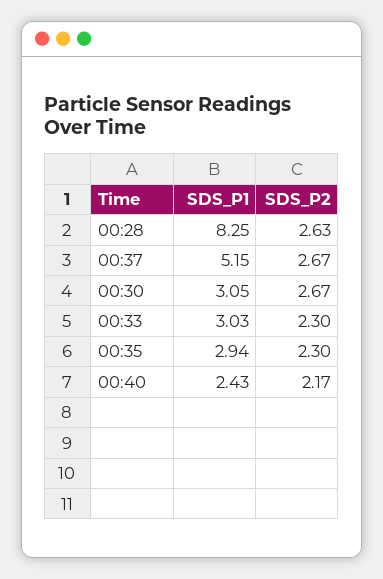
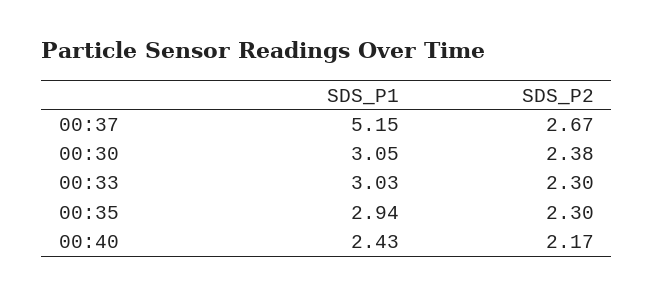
  {
    "SDS_P1": {
-     "00:28": 8.25,
      "00:37": 5.15,
      "00:30": 3.05,
      "00:33": 3.03,
      "00:35": 2.94,
      "00:40": 2.43
    },
    "SDS_P2": {
-     "00:28": 2.63,
      "00:37": 2.67,
-     "00:30": 2.67,
+     "00:30": 2.38,
      "00:33": 2.3,
      "00:35": 2.3,
      "00:40": 2.17
    }
  }

